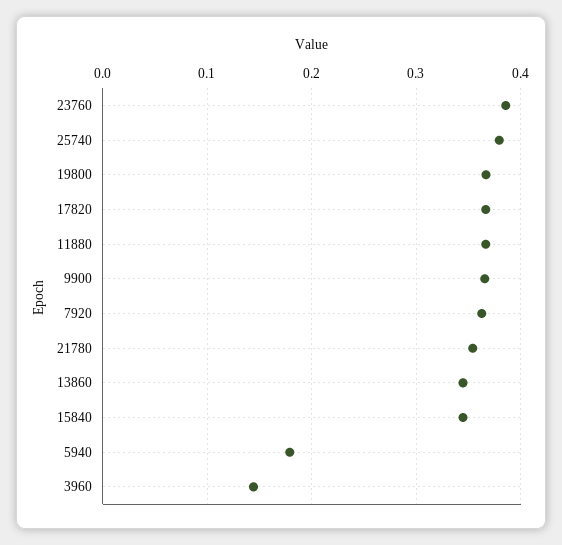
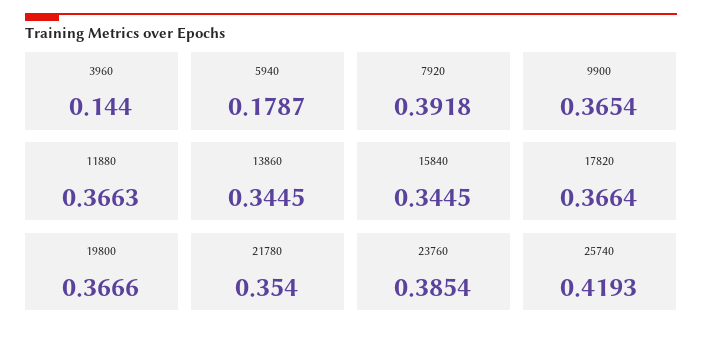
  {
    "23760": 0.3854,
-   "25740": 0.38,
+   "25740": 0.4193,
    "19800": 0.3666,
    "17820": 0.3664,
    "11880": 0.3663,
    "9900": 0.3654,
-   "7920": 0.36,
+   "7920": 0.3918,
    "21780": 0.354,
    "13860": 0.3445,
    "15840": 0.3445,
    "5940": 0.1787,
    "3960": 0.144
  }

